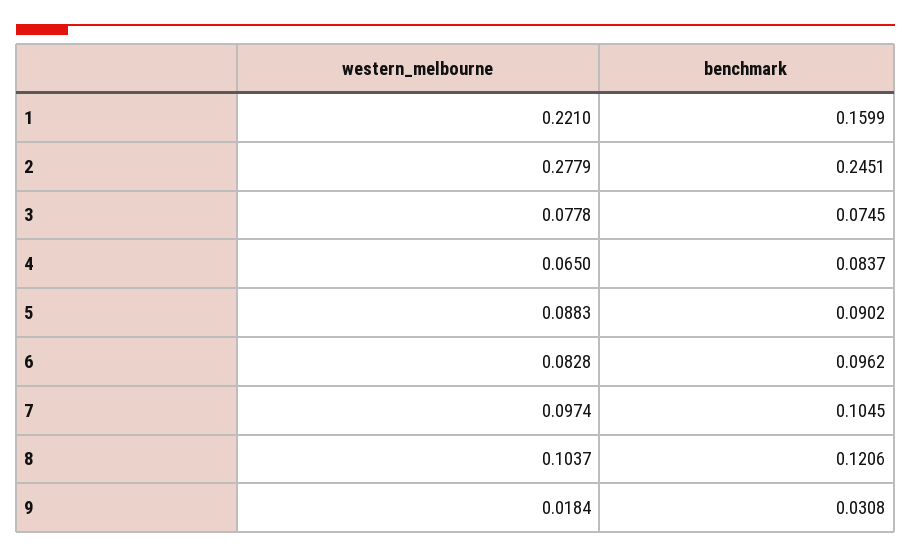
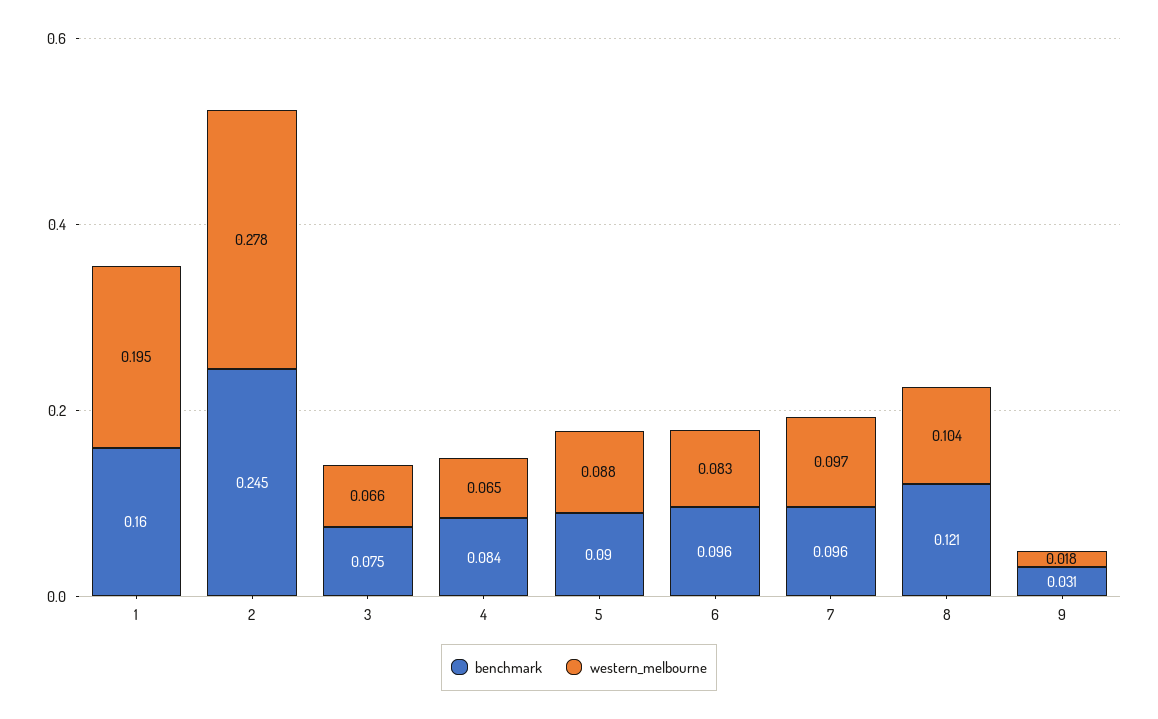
  {
    "western_melbourne": {
-     "1": 0.221,
+     "1": 0.195,
      "2": 0.2779,
-     "3": 0.0778,
+     "3": 0.066,
      "4": 0.065,
      "5": 0.0883,
      "6": 0.0828,
      "7": 0.0974,
      "8": 0.1037,
      "9": 0.0184
    },
    "benchmark": {
      "1": 0.1599,
      "2": 0.2451,
      "3": 0.0745,
      "4": 0.0837,
      "5": 0.0902,
      "6": 0.0962,
-     "7": 0.1045,
+     "7": 0.096,
      "8": 0.1206,
      "9": 0.0308
    }
  }

